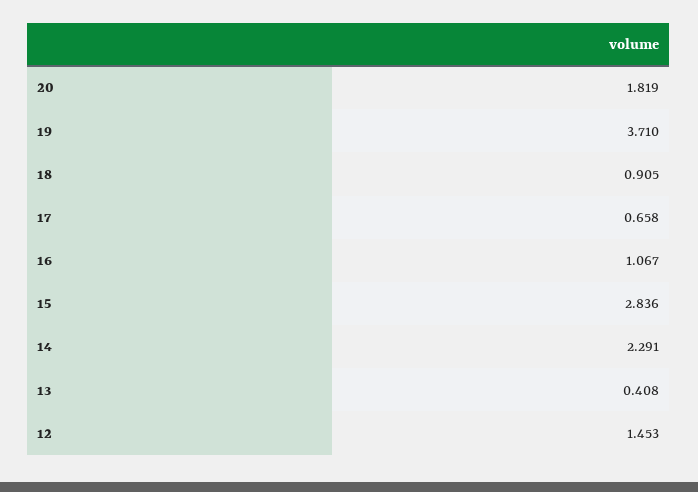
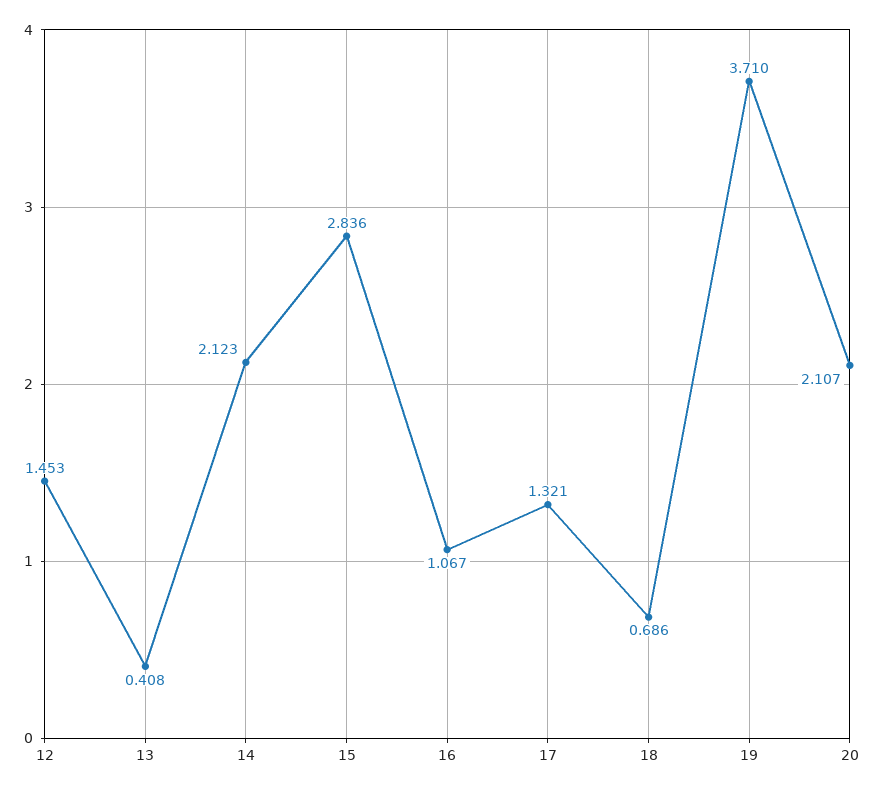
  {
-   "20": 1.819,
+   "20": 2.107,
    "19": 3.71,
-   "18": 0.905,
+   "18": 0.686,
-   "17": 0.658,
+   "17": 1.321,
    "16": 1.067,
    "15": 2.836,
-   "14": 2.291,
+   "14": 2.123,
    "13": 0.408,
    "12": 1.453
  }

